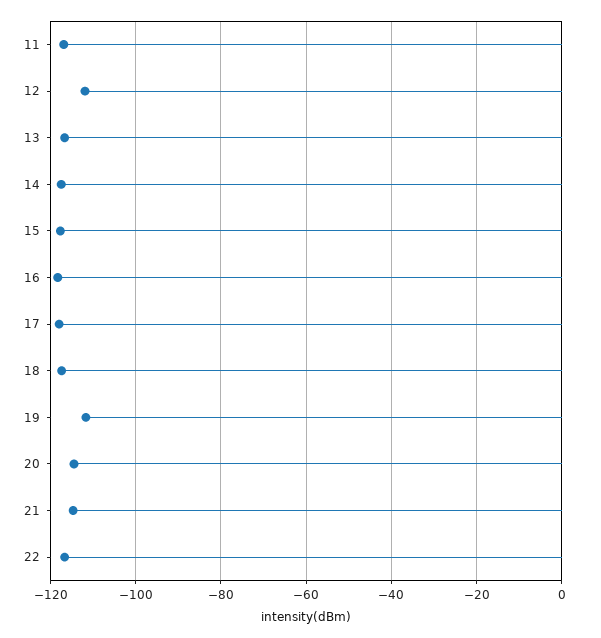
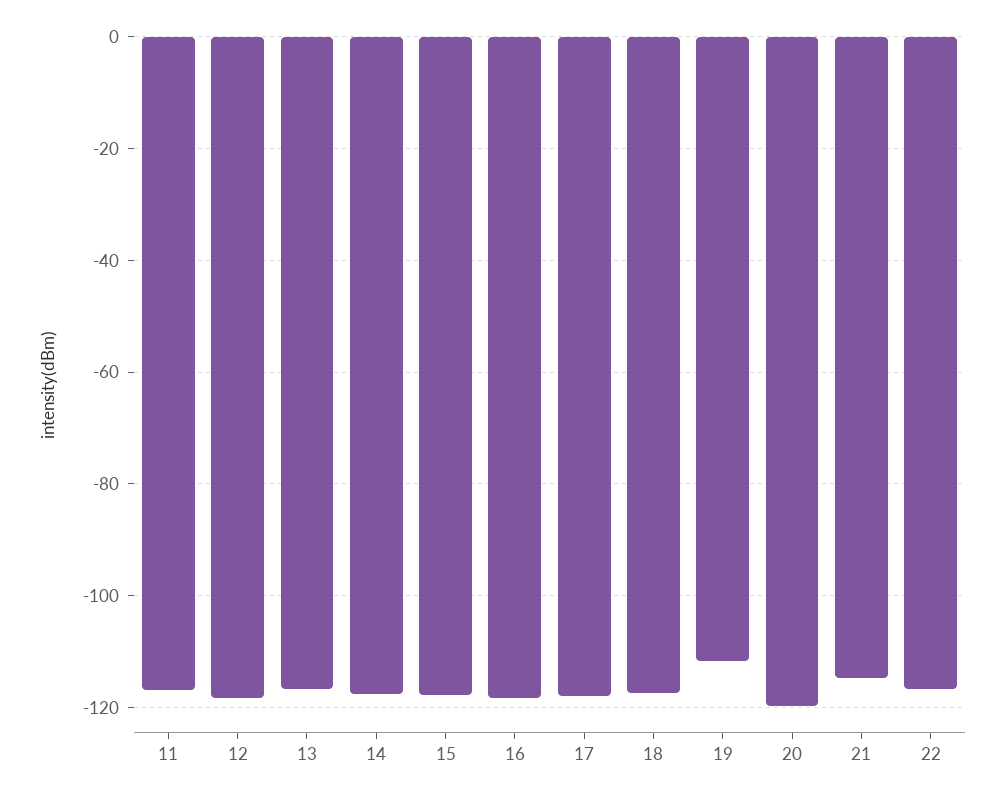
  {
    "11": -116,
-   "12": -112,
+   "12": -118,
    "13": -116,
    "14": -118,
    "15": -118,
    "16": -118,
    "17": -118,
    "18": -118,
    "19": -112,
-   "20": -114,
+   "20": -120,
    "21": -114,
    "22": -116
  }

